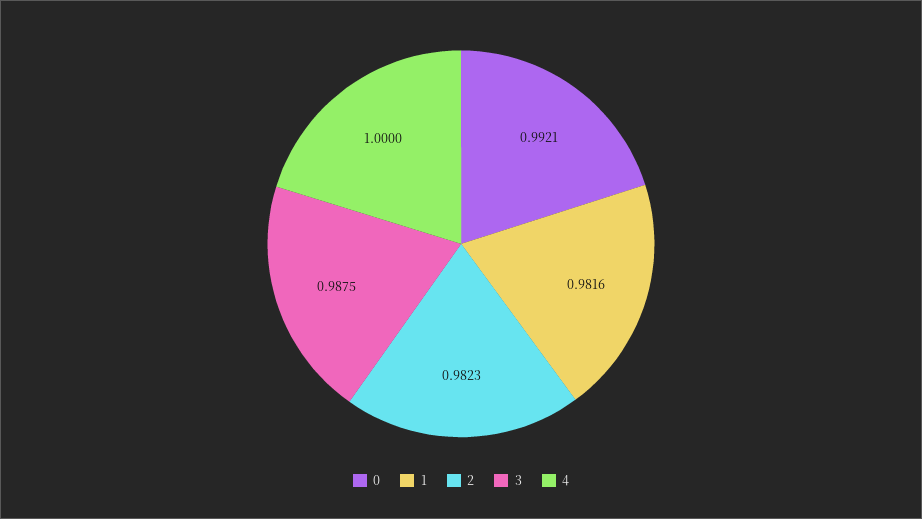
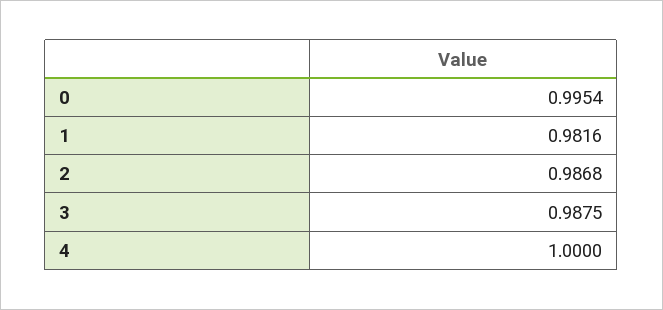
  {
-   "0": 0.9921,
+   "0": 0.9954,
    "1": 0.9816,
-   "2": 0.9823,
+   "2": 0.9868,
    "3": 0.9875,
    "4": 1
  }

